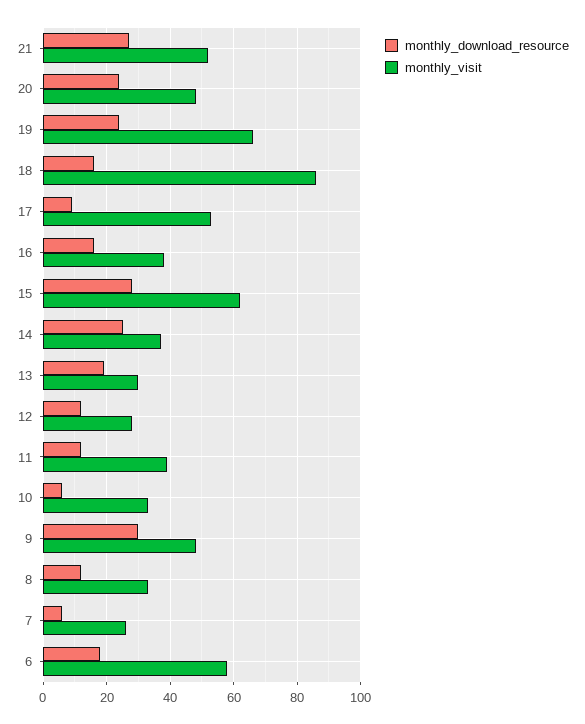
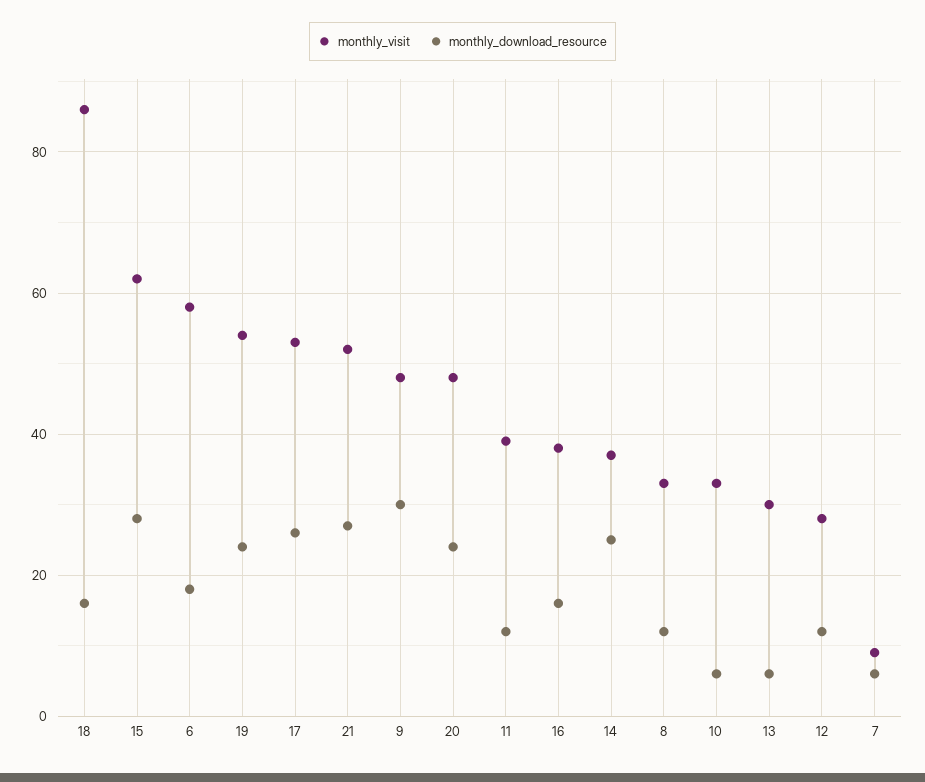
  {
    "monthly_download_resource": {
      "21": 25,
      "20": 25,
      "19": 25,
      "18": 15,
-     "17": 10,
+     "17": 25,
      "16": 15,
      "15": 30,
      "14": 25,
-     "13": 20,
+     "13": 5,
      "12": 10,
      "11": 10,
      "10": 5,
      "9": 30,
      "8": 10,
      "7": 5,
      "6": 20
    },
    "monthly_visit": {
      "21": 50,
      "20": 50,
-     "19": 65,
+     "19": 55,
      "18": 85,
      "17": 55,
      "16": 40,
      "15": 60,
      "14": 35,
      "13": 30,
      "12": 30,
      "11": 40,
      "10": 35,
      "9": 50,
      "8": 35,
-     "7": 25,
+     "7": 10,
      "6": 60
    }
  }

